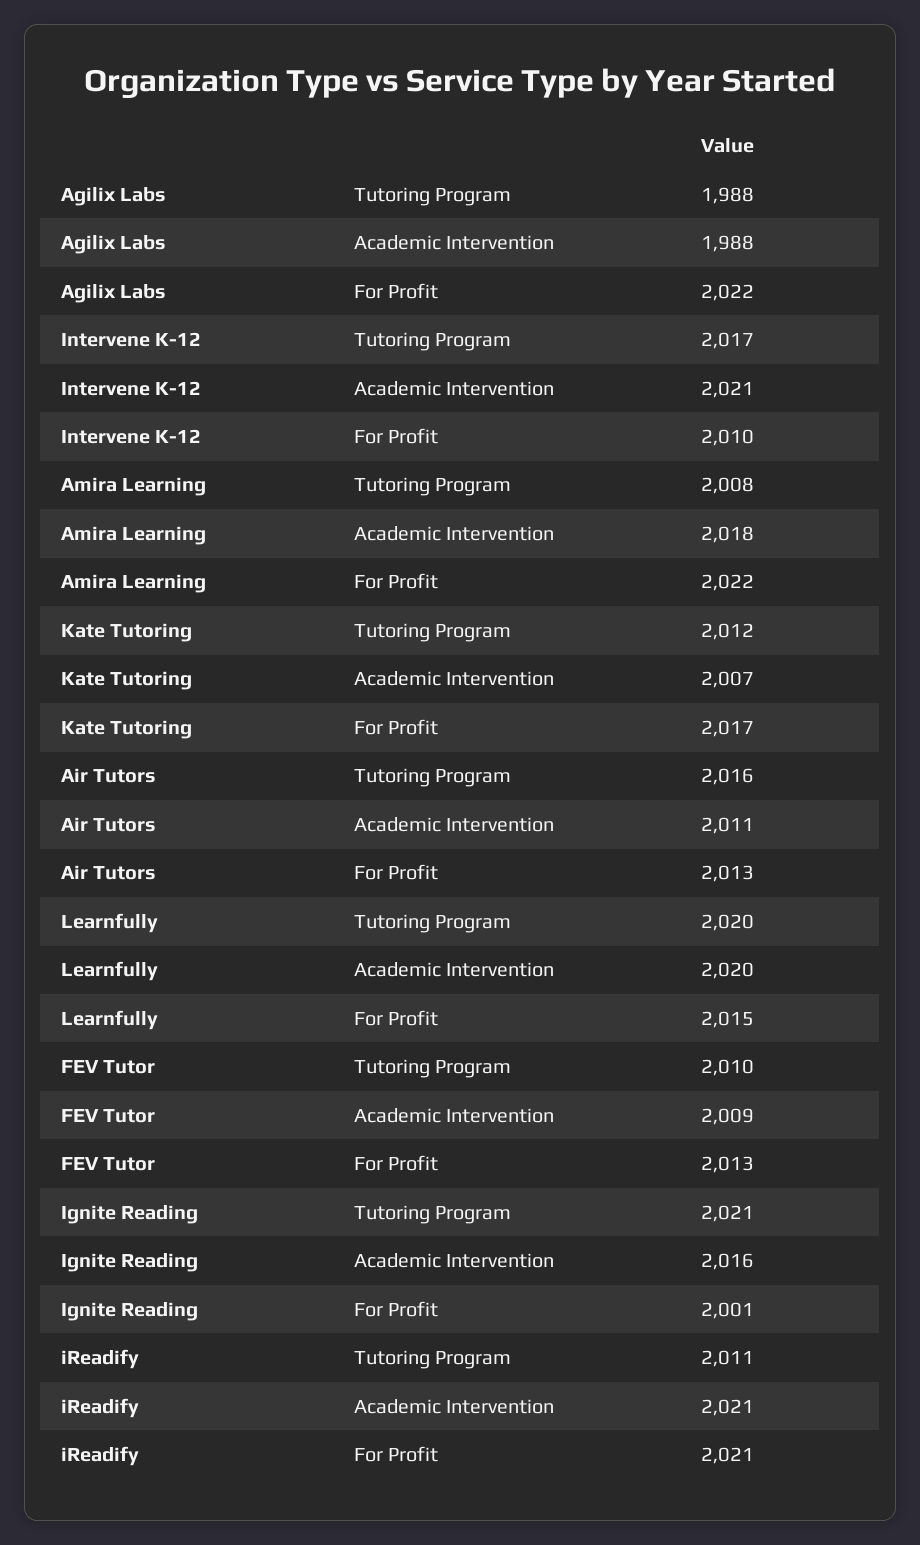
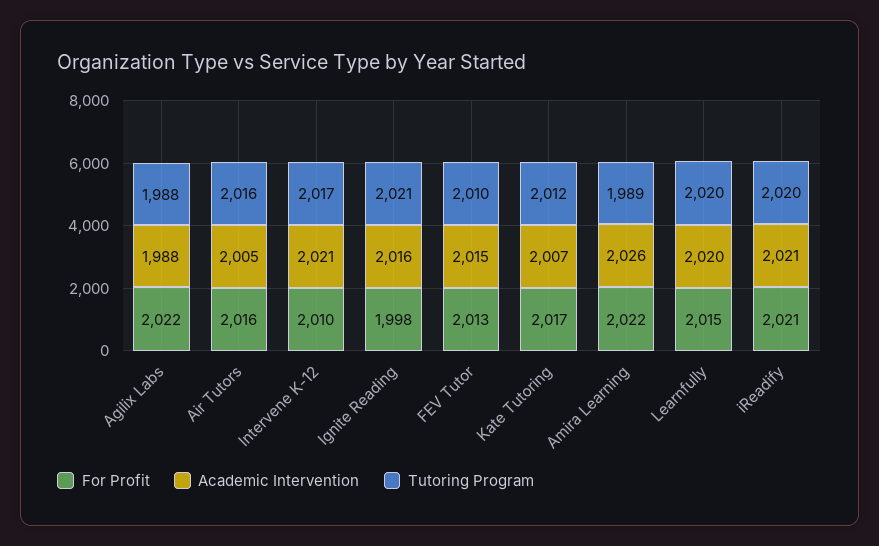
  {
    "Tutoring Program": {
      "Agilix Labs": 1988,
      "Intervene K-12": 2017,
-     "Amira Learning": 2008,
+     "Amira Learning": 1989,
      "Kate Tutoring": 2012,
      "Air Tutors": 2016,
      "Learnfully": 2020,
      "FEV Tutor": 2010,
      "Ignite Reading": 2021,
-     "iReadify": 2011
+     "iReadify": 2020
    },
    "Academic Intervention": {
      "Agilix Labs": 1988,
      "Intervene K-12": 2021,
-     "Amira Learning": 2018,
+     "Amira Learning": 2026,
      "Kate Tutoring": 2007,
-     "Air Tutors": 2011,
+     "Air Tutors": 2005,
      "Learnfully": 2020,
-     "FEV Tutor": 2009,
+     "FEV Tutor": 2015,
      "Ignite Reading": 2016,
      "iReadify": 2021
    },
    "For Profit": {
      "Agilix Labs": 2022,
      "Intervene K-12": 2010,
      "Amira Learning": 2022,
      "Kate Tutoring": 2017,
-     "Air Tutors": 2013,
+     "Air Tutors": 2016,
      "Learnfully": 2015,
      "FEV Tutor": 2013,
-     "Ignite Reading": 2001,
+     "Ignite Reading": 1998,
      "iReadify": 2021
    }
  }

